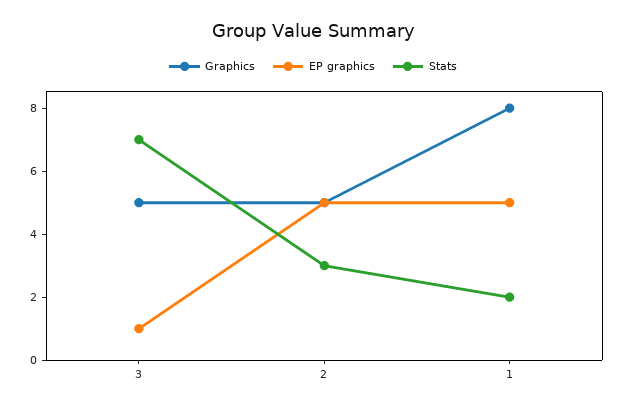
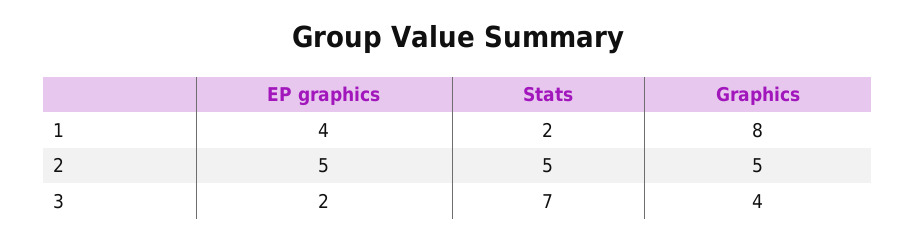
  {
    "Graphics": {
-     "3": 5,
+     "3": 4,
      "2": 5,
      "1": 8
    },
    "EP graphics": {
-     "3": 1,
+     "3": 2,
      "2": 5,
-     "1": 5
+     "1": 4
    },
    "Stats": {
      "3": 7,
-     "2": 3,
+     "2": 5,
      "1": 2
    }
  }

